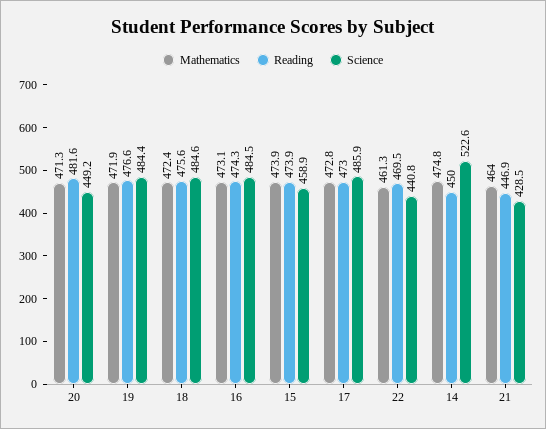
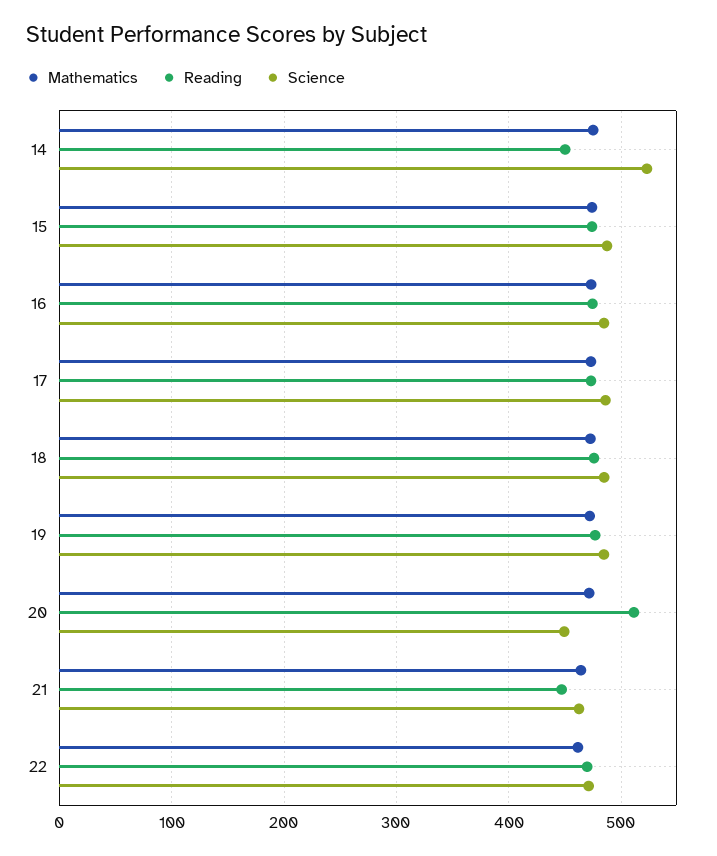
  {
    "Mathematics": {
      "20": 471.3,
      "19": 471.9,
      "18": 472.4,
      "16": 473.1,
      "15": 473.9,
      "17": 472.8,
      "22": 461.3,
      "14": 474.8,
      "21": 464
    },
    "Reading": {
-     "20": 481.6,
+     "20": 510,
      "19": 476.6,
      "18": 475.6,
      "16": 474.3,
      "15": 473.9,
      "17": 473,
      "22": 469.5,
      "14": 450,
      "21": 446.9
    },
    "Science": {
      "20": 449.2,
      "19": 484.4,
      "18": 484.6,
      "16": 484.5,
-     "15": 458.9,
+     "15": 490,
      "17": 485.9,
-     "22": 440.8,
+     "22": 470,
      "14": 522.6,
-     "21": 428.5
+     "21": 460
    }
  }

